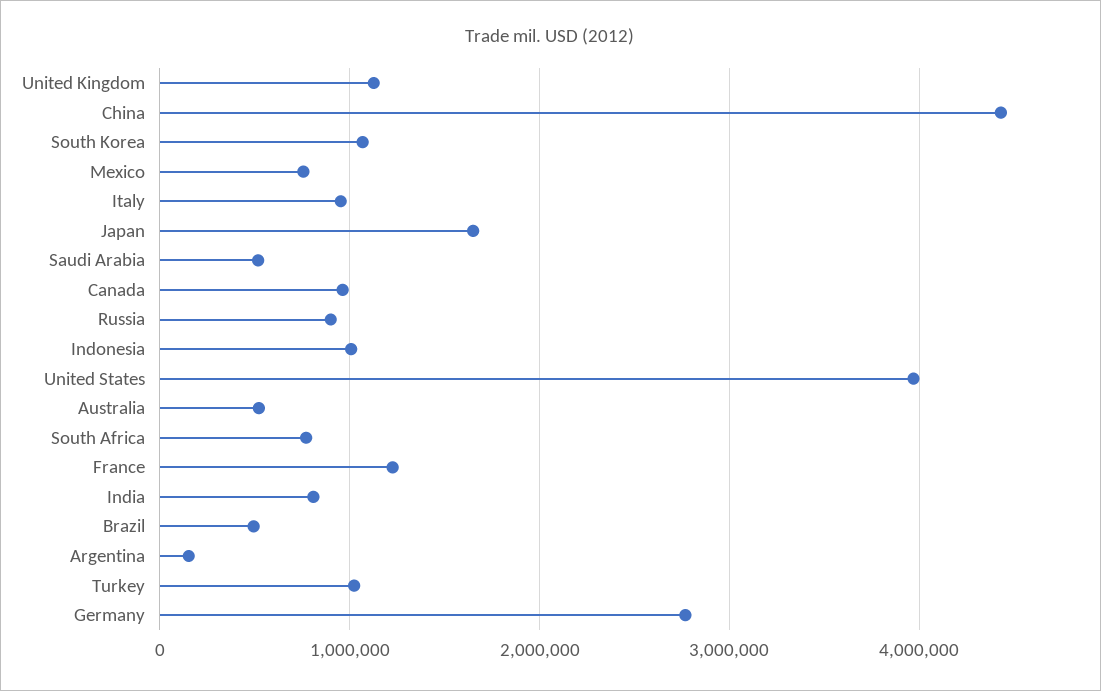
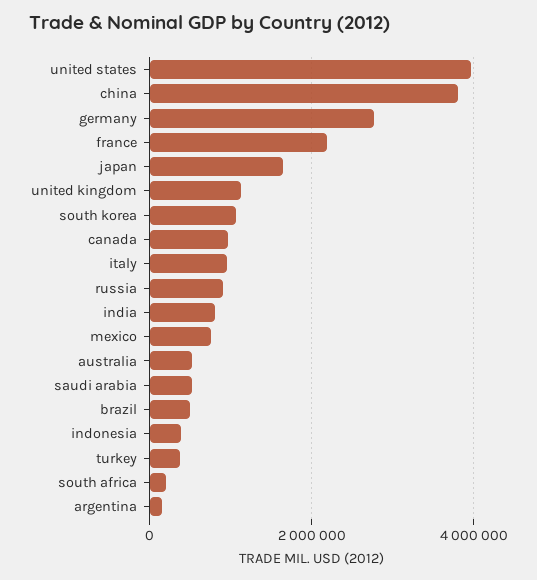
  {
    "United Kingdom": 1100000,
-   "China": 4400000,
+   "China": 3800000,
    "South Korea": 1100000,
    "Mexico": 800000,
    "Italy": 1000000,
    "Japan": 1600000,
    "Saudi Arabia": 500000,
    "Canada": 1000000,
    "Russia": 900000,
-   "Indonesia": 1000000,
+   "Indonesia": 400000,
    "United States": 4000000,
    "Australia": 500000,
-   "South Africa": 800000,
+   "South Africa": 200000,
-   "France": 1200000,
+   "France": 2200000,
    "India": 800000,
    "Brazil": 500000,
    "Argentina": 200000,
-   "Turkey": 1000000,
+   "Turkey": 400000,
    "Germany": 2800000
  }

